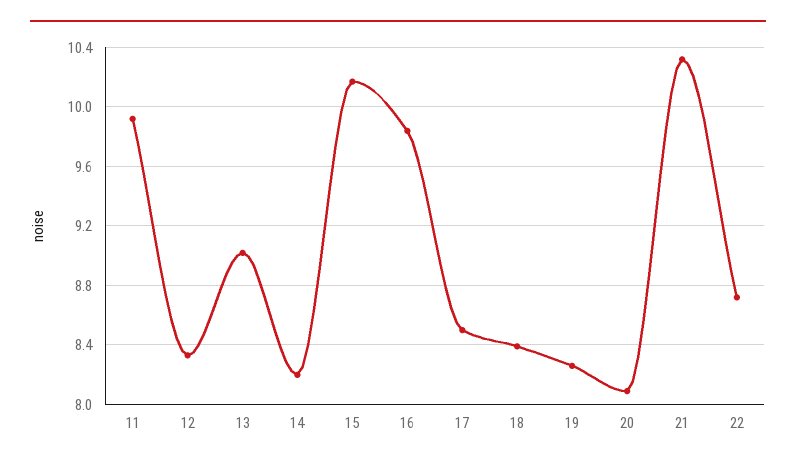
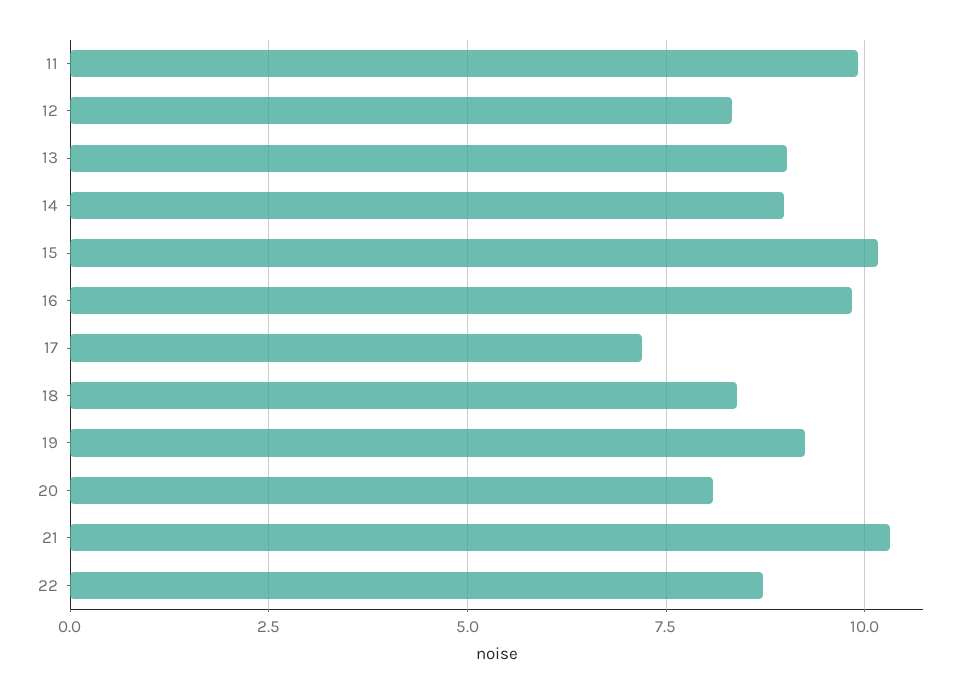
  {
    "11": 9.9,
    "12": 8.35,
    "13": 9,
-   "14": 8.2,
+   "14": 9,
    "15": 10.15,
    "16": 9.85,
-   "17": 8.5,
+   "17": 7.25,
    "18": 8.4,
-   "19": 8.25,
+   "19": 9.25,
    "20": 8.1,
    "21": 10.3,
    "22": 8.7
  }

